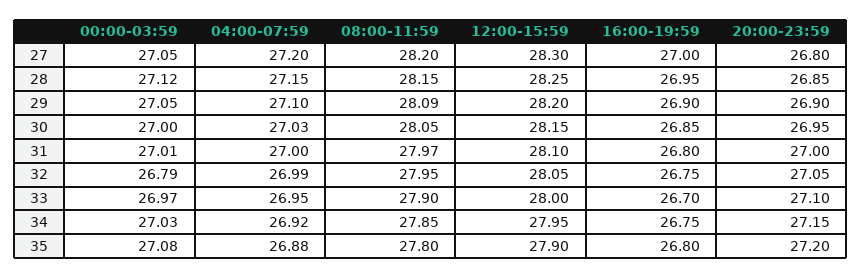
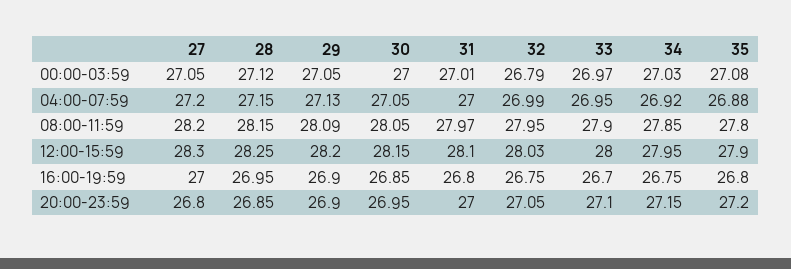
  {
    "00:00-03:59": {
      "27": 27.05,
      "28": 27.12,
      "29": 27.05,
      "30": 27,
      "31": 27.01,
      "32": 26.79,
      "33": 26.97,
      "34": 27.03,
      "35": 27.08
    },
    "04:00-07:59": {
      "27": 27.2,
      "28": 27.15,
-     "29": 27.1,
+     "29": 27.13,
-     "30": 27.03,
+     "30": 27.05,
      "31": 27,
      "32": 26.99,
      "33": 26.95,
      "34": 26.92,
      "35": 26.88
    },
    "08:00-11:59": {
      "27": 28.2,
      "28": 28.15,
      "29": 28.09,
      "30": 28.05,
      "31": 27.97,
      "32": 27.95,
      "33": 27.9,
      "34": 27.85,
      "35": 27.8
    },
    "12:00-15:59": {
      "27": 28.3,
      "28": 28.25,
      "29": 28.2,
      "30": 28.15,
      "31": 28.1,
-     "32": 28.05,
+     "32": 28.03,
      "33": 28,
      "34": 27.95,
      "35": 27.9
    },
    "16:00-19:59": {
      "27": 27,
      "28": 26.95,
      "29": 26.9,
      "30": 26.85,
      "31": 26.8,
      "32": 26.75,
      "33": 26.7,
      "34": 26.75,
      "35": 26.8
    },
    "20:00-23:59": {
      "27": 26.8,
      "28": 26.85,
      "29": 26.9,
      "30": 26.95,
      "31": 27,
      "32": 27.05,
      "33": 27.1,
      "34": 27.15,
      "35": 27.2
    }
  }

